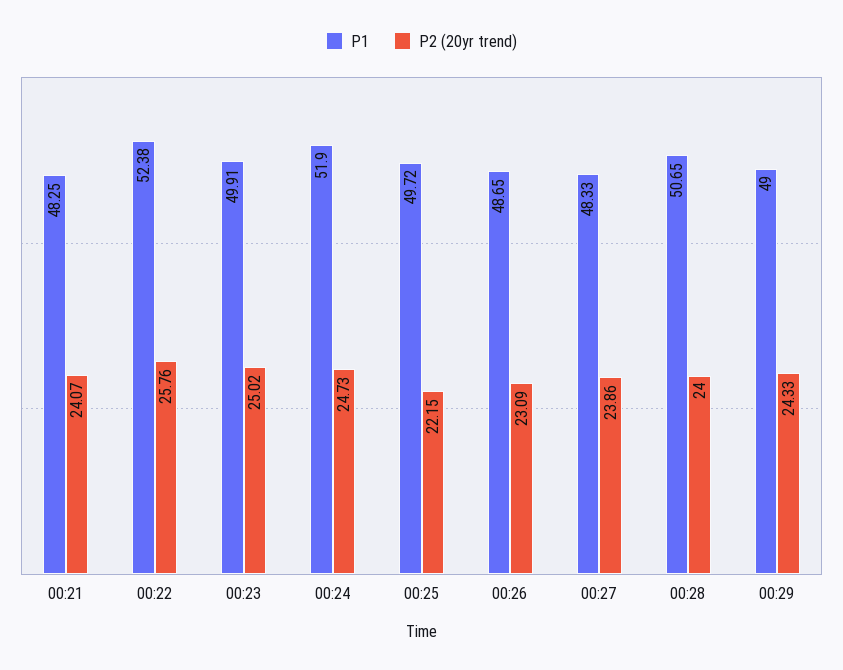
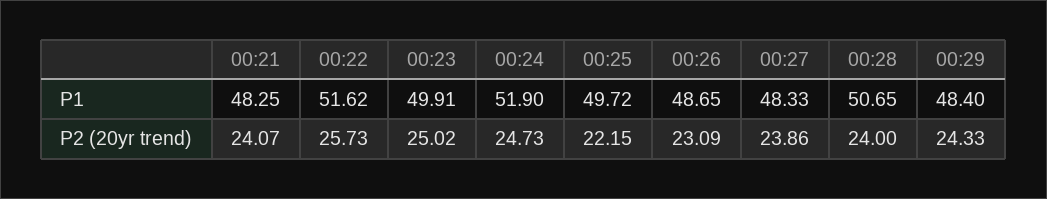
  {
    "P1": {
      "00:21": 48.25,
-     "00:22": 52.38,
+     "00:22": 51.62,
      "00:23": 49.91,
      "00:24": 51.9,
      "00:25": 49.72,
      "00:26": 48.65,
      "00:27": 48.33,
      "00:28": 50.65,
-     "00:29": 49
+     "00:29": 48.4
    },
    "P2 (20yr trend)": {
      "00:21": 24.07,
-     "00:22": 25.76,
+     "00:22": 25.73,
      "00:23": 25.02,
      "00:24": 24.73,
      "00:25": 22.15,
      "00:26": 23.09,
      "00:27": 23.86,
      "00:28": 24,
      "00:29": 24.33
    }
  }

